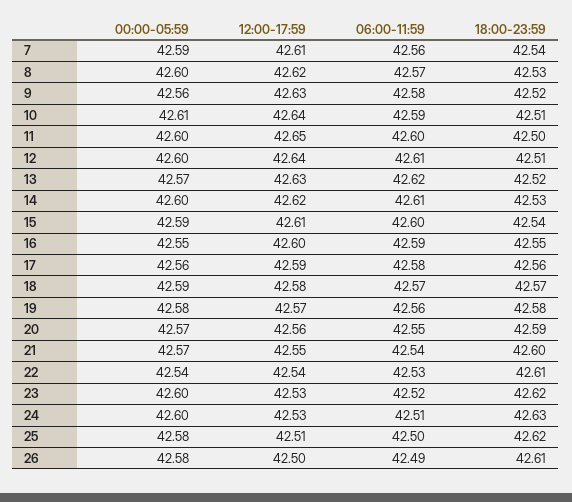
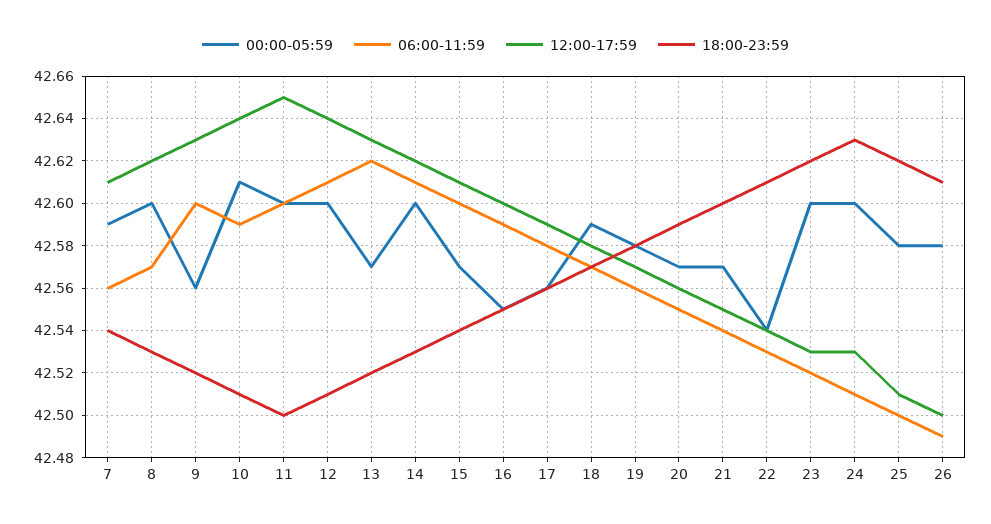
  {
    "00:00-05:59": {
      "7": 42.59,
      "8": 42.6,
      "9": 42.56,
      "10": 42.61,
      "11": 42.6,
      "12": 42.6,
      "13": 42.57,
      "14": 42.6,
-     "15": 42.59,
+     "15": 42.57,
      "16": 42.55,
      "17": 42.56,
      "18": 42.59,
      "19": 42.58,
      "20": 42.57,
      "21": 42.57,
      "22": 42.54,
      "23": 42.6,
      "24": 42.6,
      "25": 42.58,
      "26": 42.58
    },
    "12:00-17:59": {
      "7": 42.61,
      "8": 42.62,
      "9": 42.63,
      "10": 42.64,
      "11": 42.65,
      "12": 42.64,
      "13": 42.63,
      "14": 42.62,
      "15": 42.61,
      "16": 42.6,
      "17": 42.59,
      "18": 42.58,
      "19": 42.57,
      "20": 42.56,
      "21": 42.55,
      "22": 42.54,
      "23": 42.53,
      "24": 42.53,
      "25": 42.51,
      "26": 42.5
    },
    "06:00-11:59": {
      "7": 42.56,
      "8": 42.57,
-     "9": 42.58,
+     "9": 42.6,
      "10": 42.59,
      "11": 42.6,
      "12": 42.61,
      "13": 42.62,
      "14": 42.61,
      "15": 42.6,
      "16": 42.59,
      "17": 42.58,
      "18": 42.57,
      "19": 42.56,
      "20": 42.55,
      "21": 42.54,
      "22": 42.53,
      "23": 42.52,
      "24": 42.51,
      "25": 42.5,
      "26": 42.49
    },
    "18:00-23:59": {
      "7": 42.54,
      "8": 42.53,
      "9": 42.52,
      "10": 42.51,
      "11": 42.5,
      "12": 42.51,
      "13": 42.52,
      "14": 42.53,
      "15": 42.54,
      "16": 42.55,
      "17": 42.56,
      "18": 42.57,
      "19": 42.58,
      "20": 42.59,
      "21": 42.6,
      "22": 42.61,
      "23": 42.62,
      "24": 42.63,
      "25": 42.62,
      "26": 42.61
    }
  }

